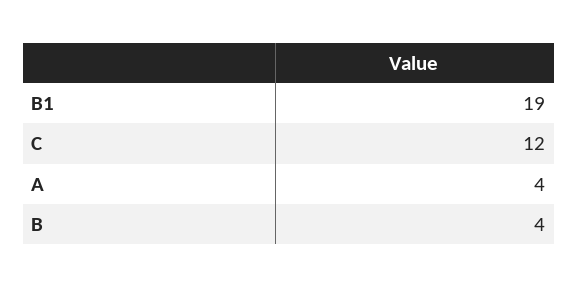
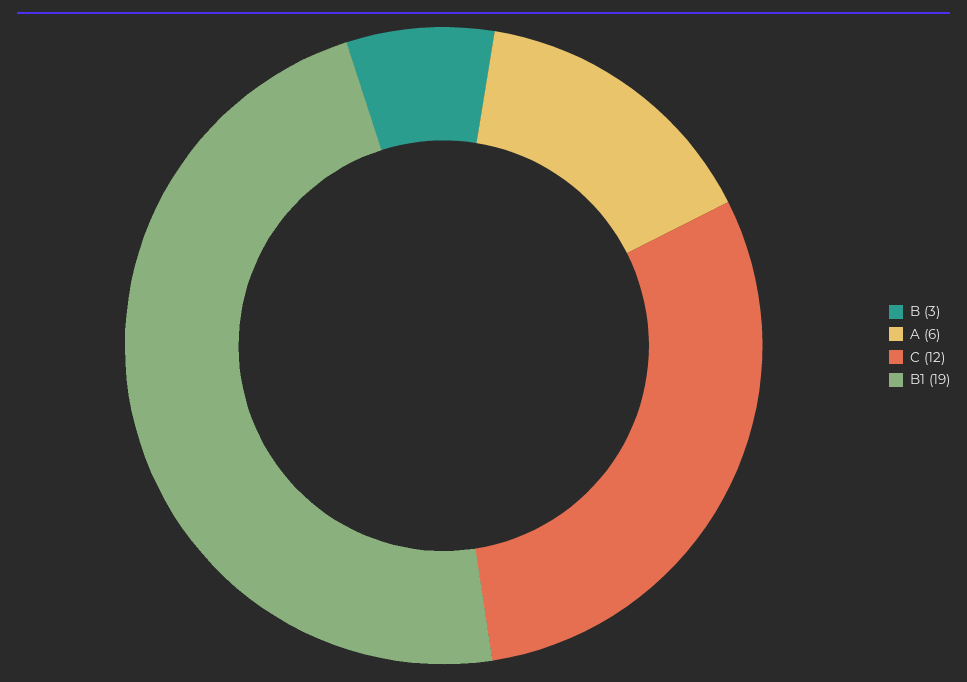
  {
    "B1": 19,
    "C": 12,
-   "A": 4,
+   "A": 6,
-   "B": 4
+   "B": 3
  }

